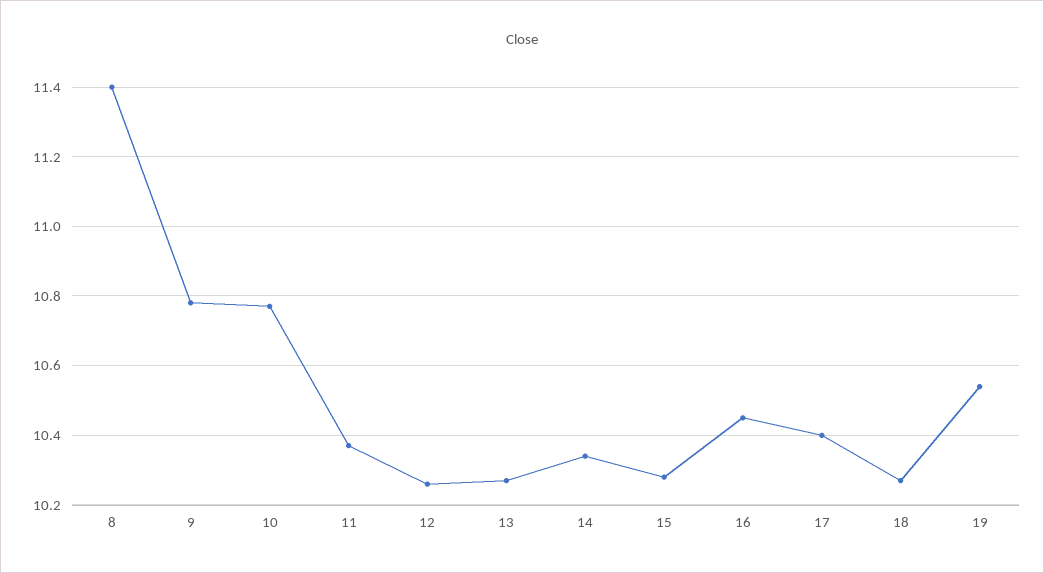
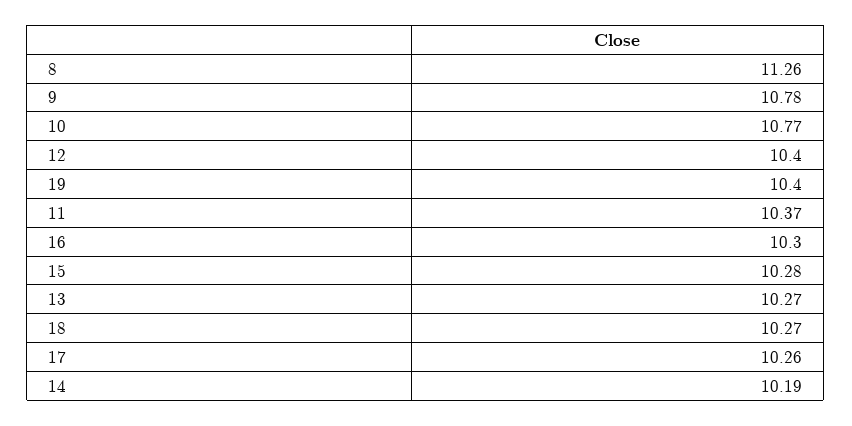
  {
-   "8": 11.4,
+   "8": 11.26,
    "9": 10.78,
    "10": 10.77,
    "11": 10.37,
-   "12": 10.25,
+   "12": 10.4,
    "13": 10.27,
-   "14": 10.35,
+   "14": 10.19,
    "15": 10.28,
-   "16": 10.45,
+   "16": 10.3,
-   "17": 10.4,
+   "17": 10.26,
    "18": 10.27,
-   "19": 10.55
+   "19": 10.4
  }

